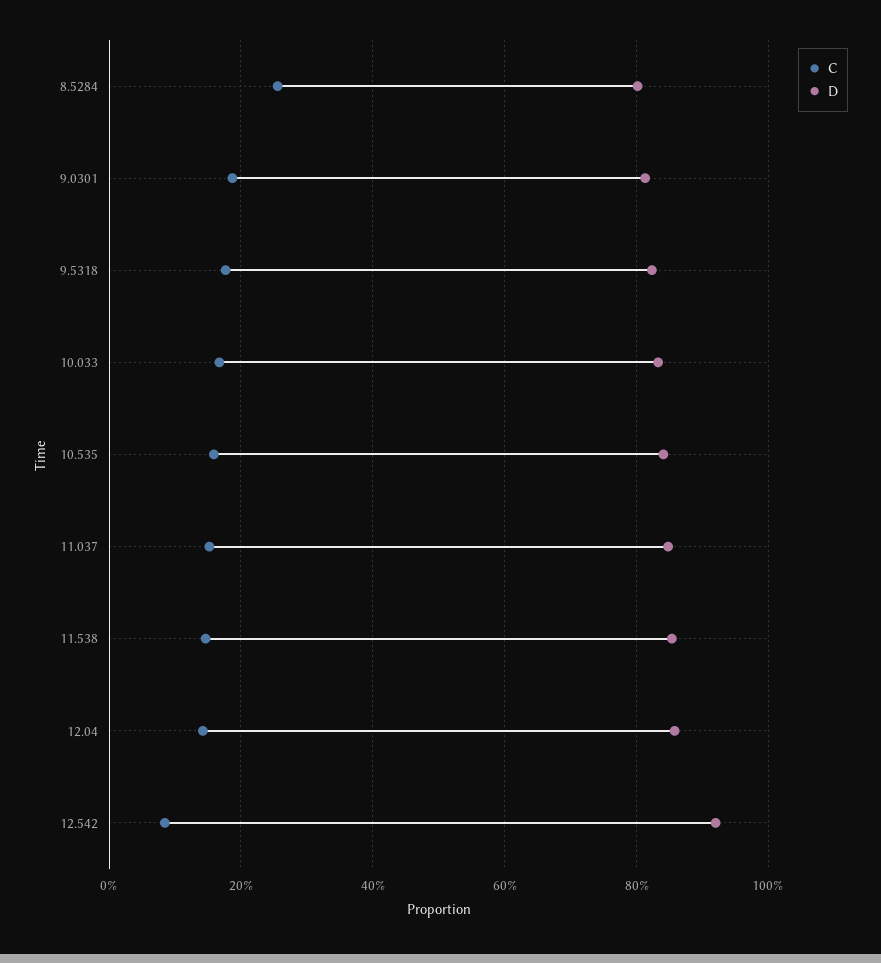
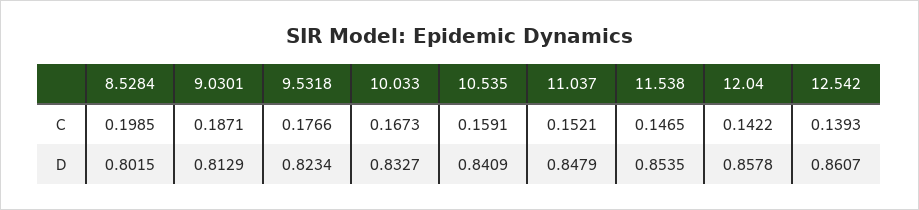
  {
    "C": {
-     "8.5284": 0.26,
+     "8.5284": 0.1985,
      "9.0301": 0.1871,
      "9.5318": 0.1766,
      "10.033": 0.1673,
      "10.535": 0.1591,
      "11.037": 0.1521,
      "11.538": 0.1465,
      "12.04": 0.1422,
-     "12.542": 0.08
+     "12.542": 0.1393
    },
    "D": {
      "8.5284": 0.8015,
      "9.0301": 0.8129,
      "9.5318": 0.8234,
      "10.033": 0.8327,
      "10.535": 0.8409,
      "11.037": 0.8479,
      "11.538": 0.8535,
      "12.04": 0.8578,
-     "12.542": 0.92
+     "12.542": 0.8607
    }
  }

